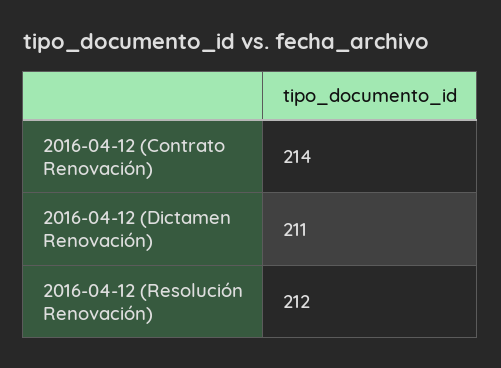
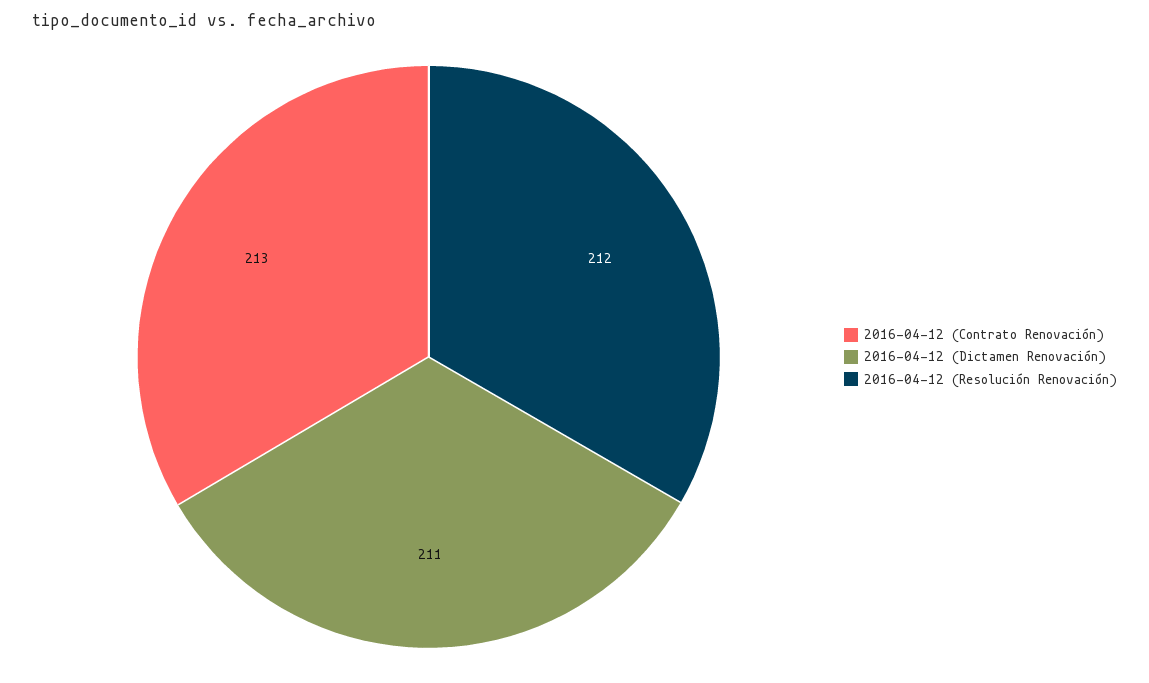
  {
-   "2016-04-12 (Contrato Renovación)": 214,
+   "2016-04-12 (Contrato Renovación)": 213,
    "2016-04-12 (Dictamen Renovación)": 211,
    "2016-04-12 (Resolución Renovación)": 212
  }

